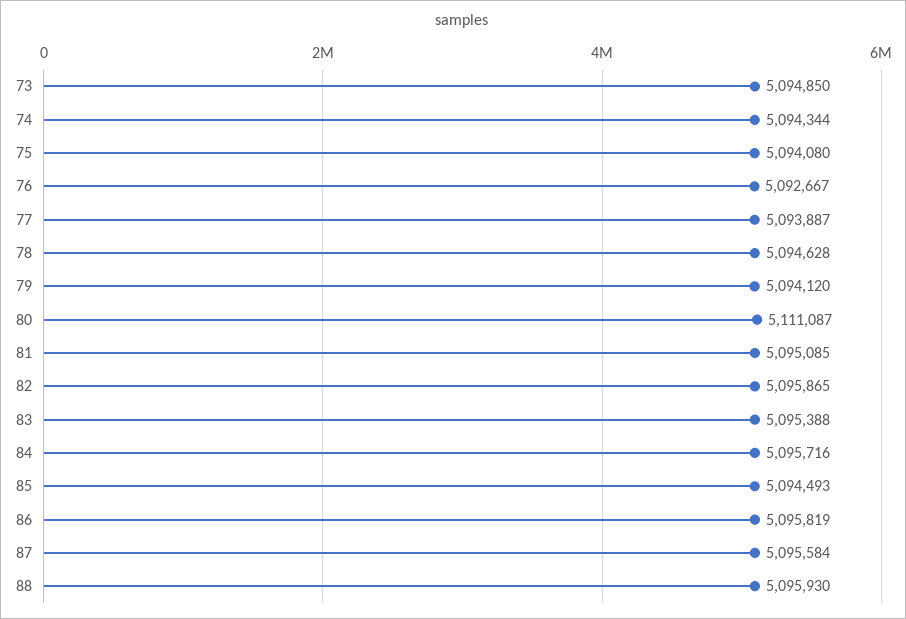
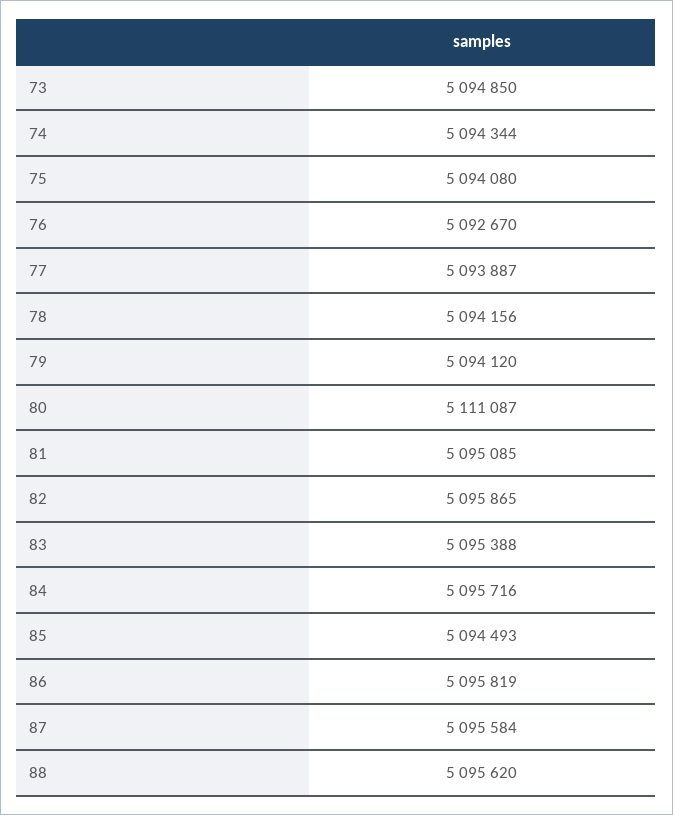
  {
    "73": 5094850,
    "74": 5094344,
    "75": 5094080,
-   "76": 5092667,
+   "76": 5092670,
    "77": 5093887,
-   "78": 5094628,
+   "78": 5094156,
    "79": 5094120,
    "80": 5111087,
    "81": 5095085,
    "82": 5095865,
    "83": 5095388,
    "84": 5095716,
    "85": 5094493,
    "86": 5095819,
    "87": 5095584,
-   "88": 5095930
+   "88": 5095620
  }

